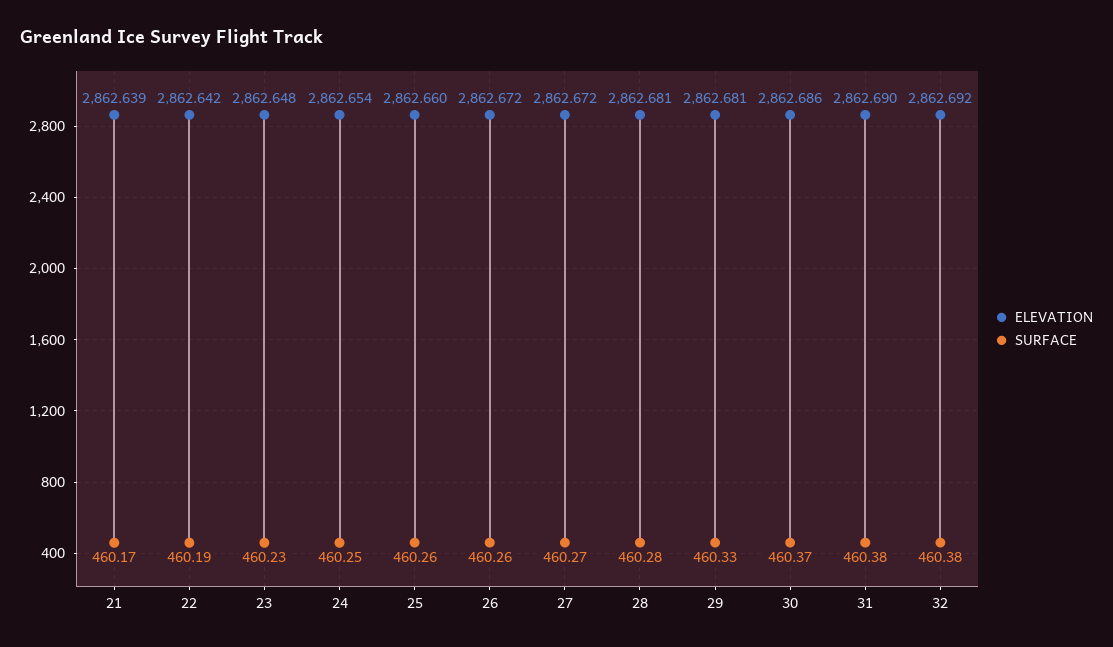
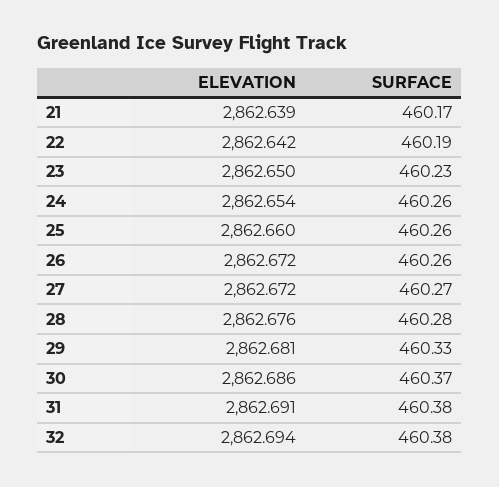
  {
    "ELEVATION": {
      "21": 2862.639,
      "22": 2862.642,
-     "23": 2862.648,
+     "23": 2862.65,
      "24": 2862.654,
      "25": 2862.66,
      "26": 2862.672,
      "27": 2862.672,
-     "28": 2862.681,
+     "28": 2862.676,
      "29": 2862.681,
      "30": 2862.686,
-     "31": 2862.69,
+     "31": 2862.691,
-     "32": 2862.692
+     "32": 2862.694
    },
    "SURFACE": {
      "21": 460.17,
      "22": 460.19,
      "23": 460.23,
-     "24": 460.25,
+     "24": 460.26,
      "25": 460.26,
      "26": 460.26,
      "27": 460.27,
      "28": 460.28,
      "29": 460.33,
      "30": 460.37,
      "31": 460.38,
      "32": 460.38
    }
  }

